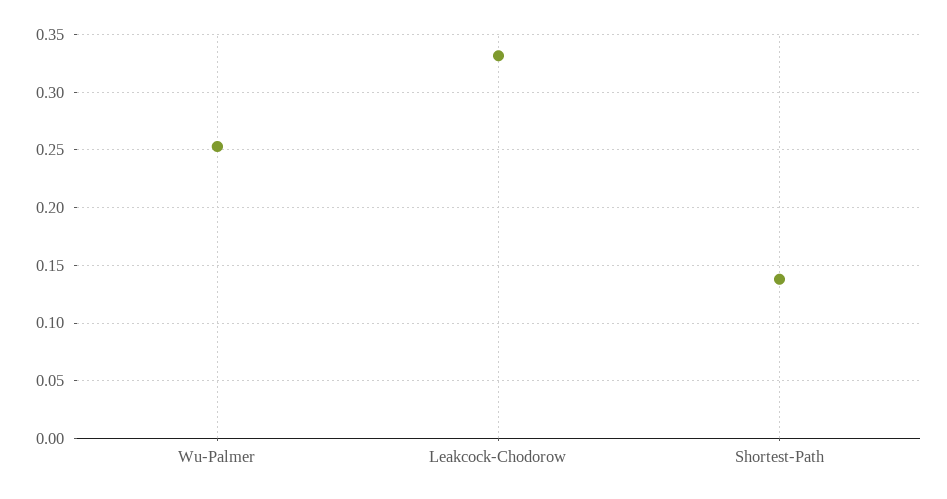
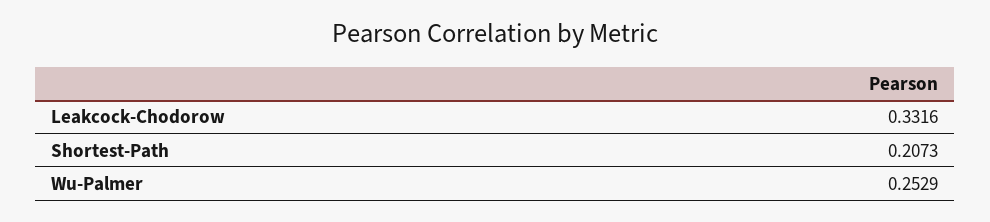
  {
    "Wu-Palmer": 0.2529,
    "Leakcock-Chodorow": 0.3316,
-   "Shortest-Path": 0.14
+   "Shortest-Path": 0.2073
  }

